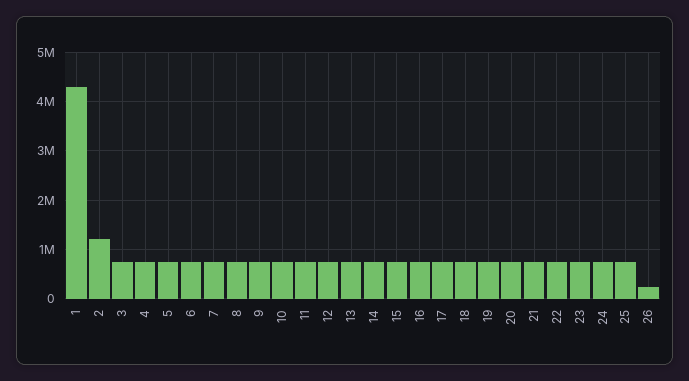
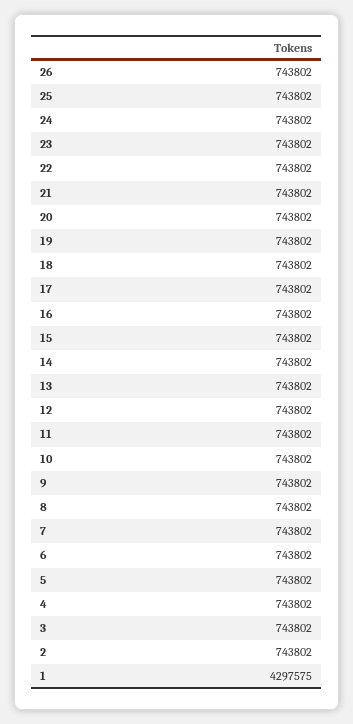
  {
    "1": 4297575,
-   "2": 1200000,
+   "2": 743802,
    "3": 743802,
    "4": 743802,
    "5": 743802,
    "6": 743802,
    "7": 743802,
    "8": 743802,
    "9": 743802,
    "10": 743802,
    "11": 743802,
    "12": 743802,
    "13": 743802,
    "14": 743802,
    "15": 743802,
    "16": 743802,
    "17": 743802,
    "18": 743802,
    "19": 743802,
    "20": 743802,
    "21": 743802,
    "22": 743802,
    "23": 743802,
    "24": 743802,
    "25": 743802,
-   "26": 200000
+   "26": 743802
  }

